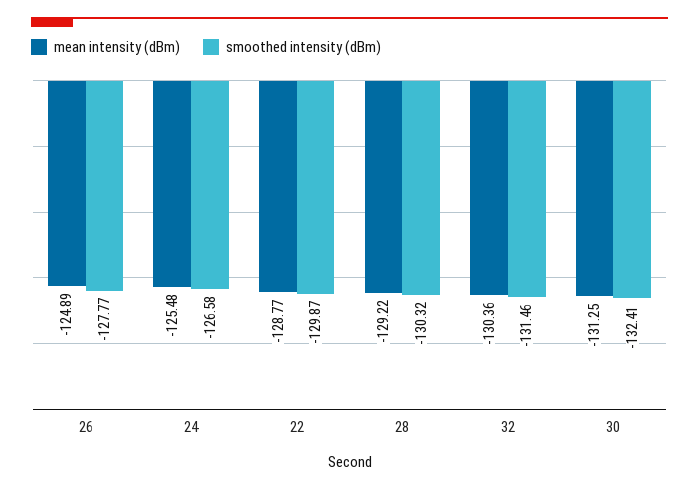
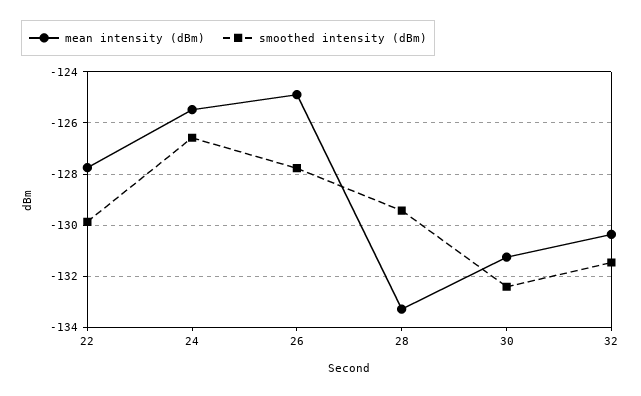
  {
    "mean intensity (dBm)": {
      "26": -124.89,
      "24": -125.48,
-     "22": -128.77,
+     "22": -127.75,
-     "28": -129.22,
+     "28": -133.25,
      "32": -130.36,
      "30": -131.25
    },
    "smoothed intensity (dBm)": {
      "26": -127.77,
      "24": -126.58,
      "22": -129.87,
-     "28": -130.32,
+     "28": -129.5,
      "32": -131.46,
      "30": -132.41
    }
  }

